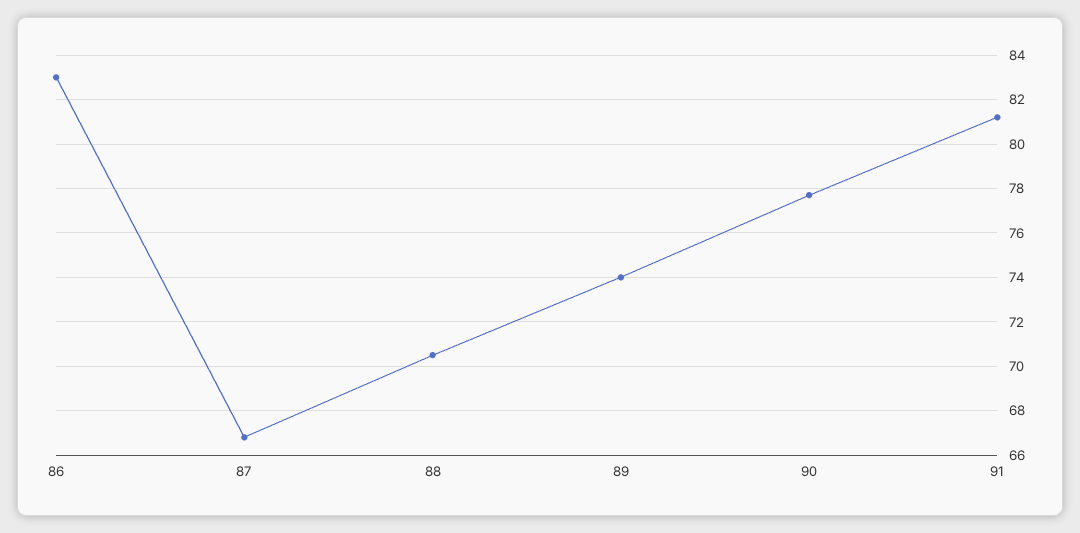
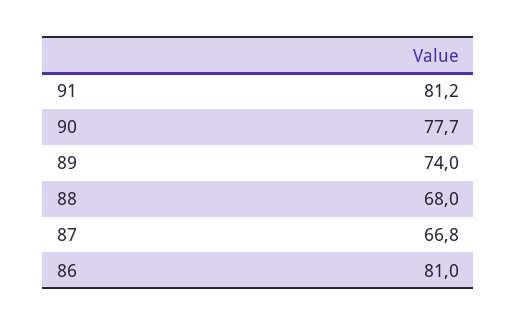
  {
-   "86": 83,
+   "86": 81,
    "87": 66.8,
-   "88": 70.5,
+   "88": 68,
    "89": 74,
    "90": 77.7,
    "91": 81.2
  }

